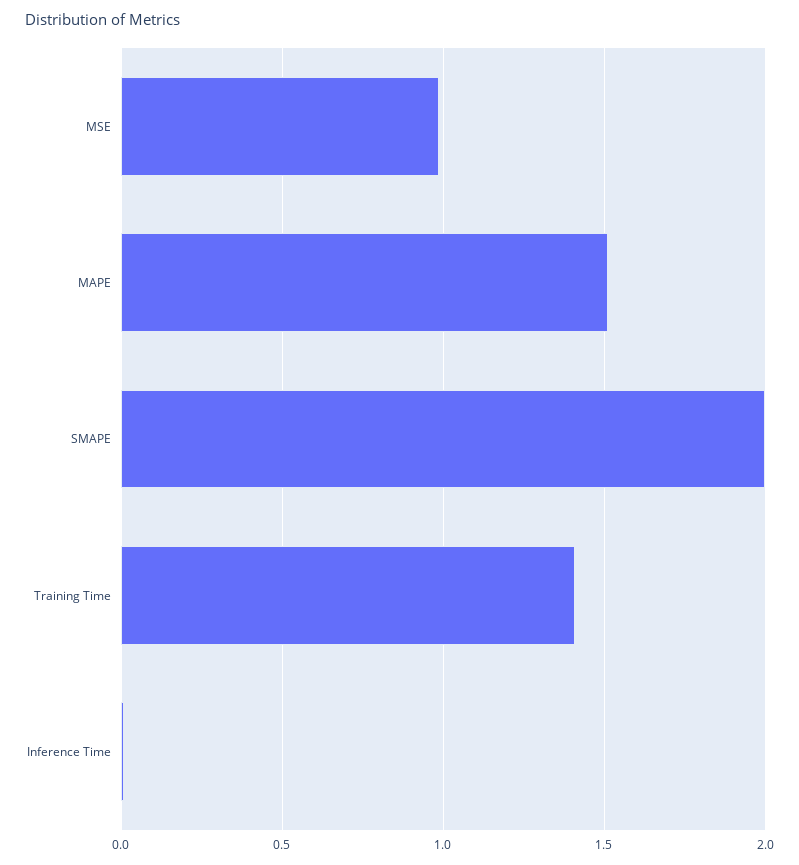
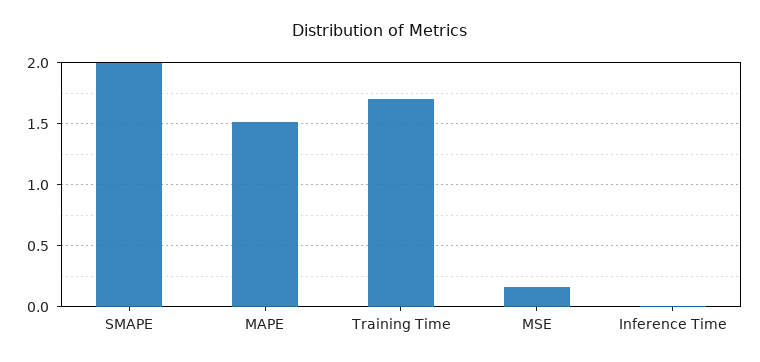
  {
-   "MSE": 1,
+   "MSE": 0.15,
    "MAPE": 1.5,
    "SMAPE": 2,
-   "Training Time": 1.4,
+   "Training Time": 1.7,
    "Inference Time": 0
  }

